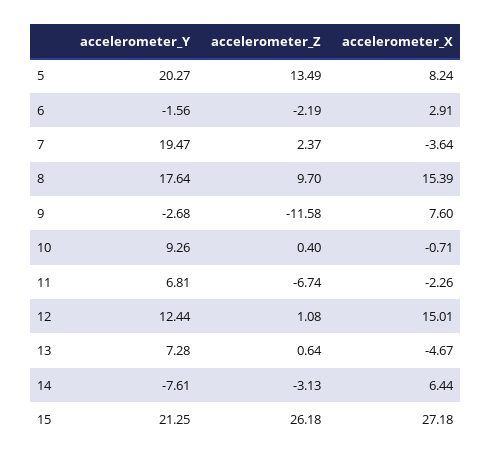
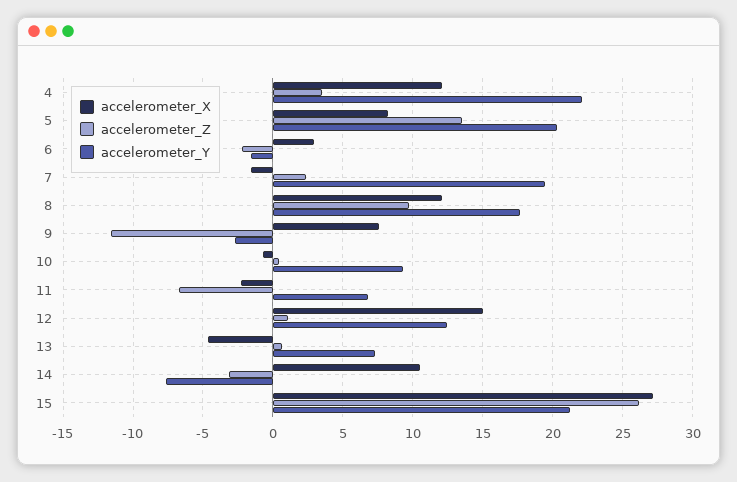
  {
    "accelerometer_Y": {
      "5": 20.27,
      "6": -1.56,
      "7": 19.47,
      "8": 17.64,
      "9": -2.68,
      "10": 9.26,
      "11": 6.81,
      "12": 12.44,
      "13": 7.28,
      "14": -7.61,
-     "15": 21.25
+     "15": 21.25,
+     "4": 22
    },
    "accelerometer_Z": {
      "5": 13.49,
      "6": -2.19,
      "7": 2.37,
      "8": 9.7,
      "9": -11.58,
      "10": 0.4,
      "11": -6.74,
      "12": 1.08,
      "13": 0.64,
      "14": -3.13,
-     "15": 26.18
+     "15": 26.18,
+     "4": 3.5
    },
    "accelerometer_X": {
      "5": 8.24,
      "6": 2.91,
-     "7": -3.64,
+     "7": -1.5,
-     "8": 15.39,
+     "8": 12,
      "9": 7.6,
      "10": -0.71,
      "11": -2.26,
      "12": 15.01,
      "13": -4.67,
-     "14": 6.44,
+     "14": 10.5,
-     "15": 27.18
+     "15": 27.18,
+     "4": 12
    }
  }

